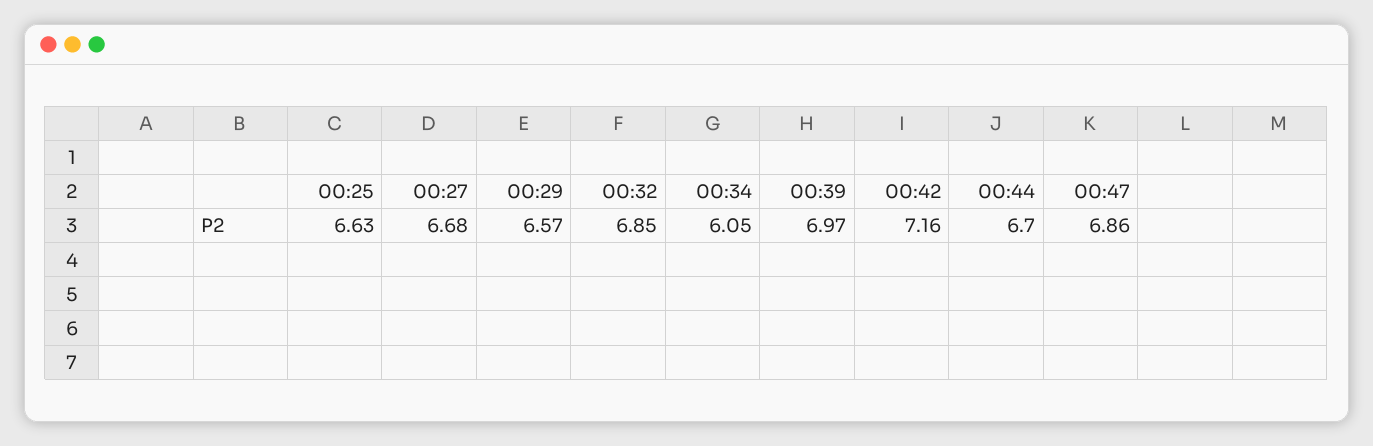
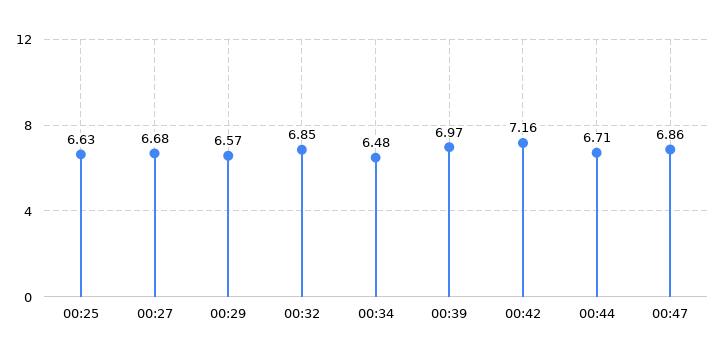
  {
    "00:25": 6.63,
    "00:27": 6.68,
    "00:29": 6.57,
    "00:32": 6.85,
-   "00:34": 6.05,
+   "00:34": 6.48,
    "00:39": 6.97,
    "00:42": 7.16,
-   "00:44": 6.7,
+   "00:44": 6.71,
    "00:47": 6.86
  }

